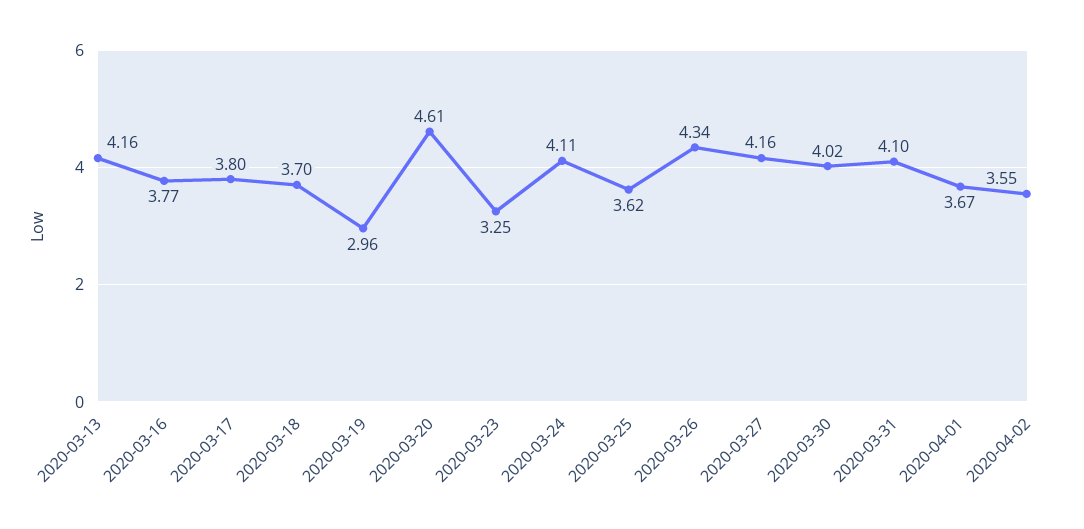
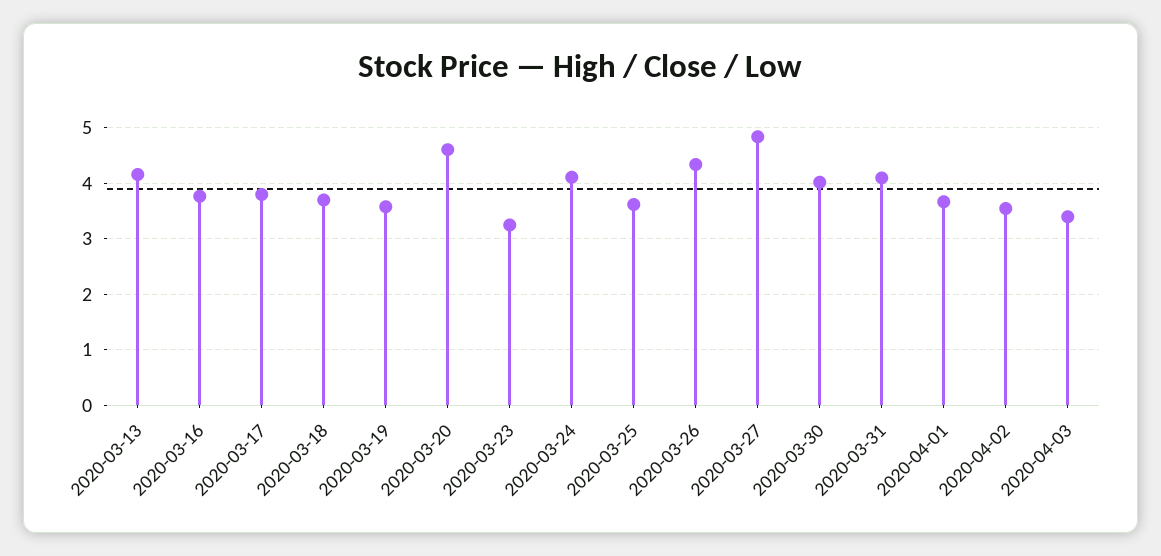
  {
    "2020-03-13": 4.16,
    "2020-03-16": 3.77,
    "2020-03-17": 3.8,
    "2020-03-18": 3.7,
-   "2020-03-19": 2.96,
+   "2020-03-19": 3.6,
    "2020-03-20": 4.61,
    "2020-03-23": 3.25,
    "2020-03-24": 4.11,
    "2020-03-25": 3.62,
    "2020-03-26": 4.34,
-   "2020-03-27": 4.16,
+   "2020-03-27": 4.8,
    "2020-03-30": 4.02,
    "2020-03-31": 4.1,
    "2020-04-01": 3.67,
-   "2020-04-02": 3.55
+   "2020-04-02": 3.55,
+   "2020-04-03": 3.4
  }

